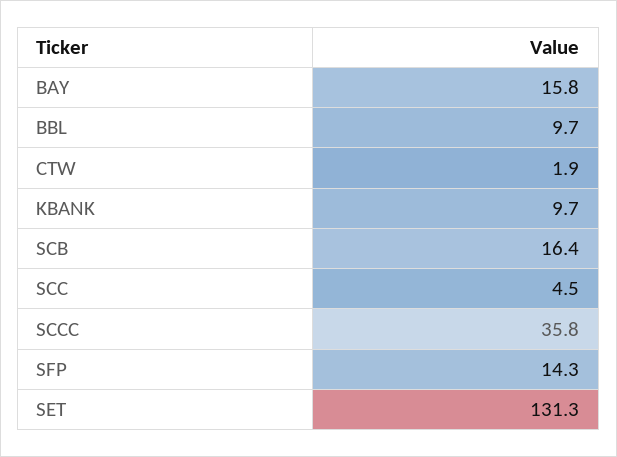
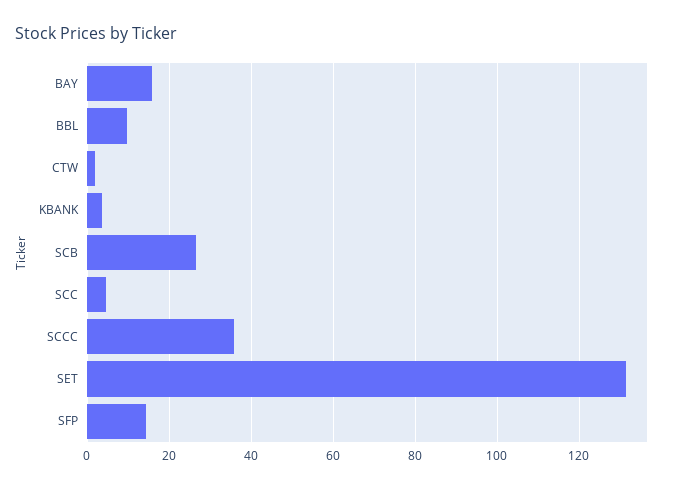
  {
    "BAY": 15.8,
    "BBL": 9.7,
    "CTW": 1.9,
-   "KBANK": 9.7,
+   "KBANK": 4,
-   "SCB": 16.4,
+   "SCB": 26,
    "SCC": 4.5,
    "SCCC": 35.8,
    "SFP": 14.3,
    "SET": 131.3
  }

